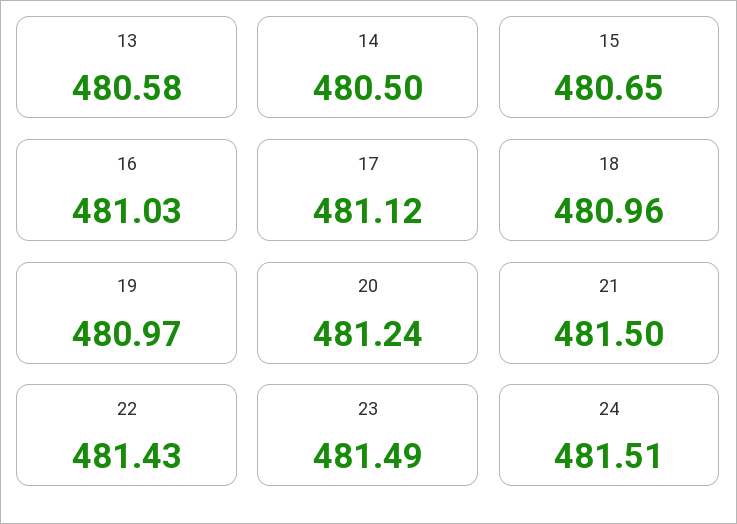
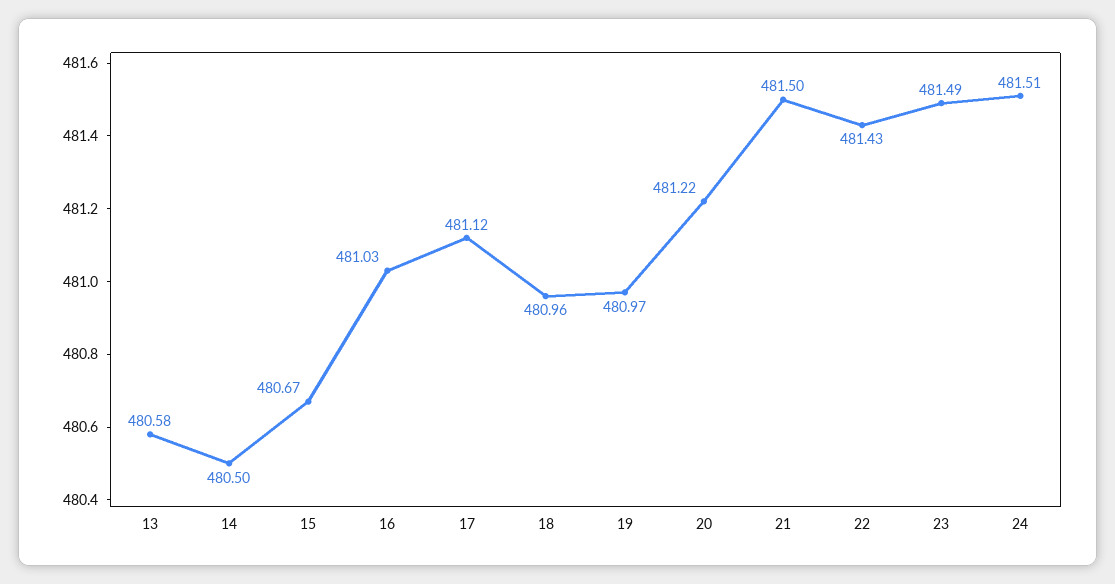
  {
    "13": 480.58,
    "14": 480.5,
-   "15": 480.65,
+   "15": 480.67,
    "16": 481.03,
    "17": 481.12,
    "18": 480.96,
    "19": 480.97,
-   "20": 481.24,
+   "20": 481.22,
    "21": 481.5,
    "22": 481.43,
    "23": 481.49,
    "24": 481.51
  }

